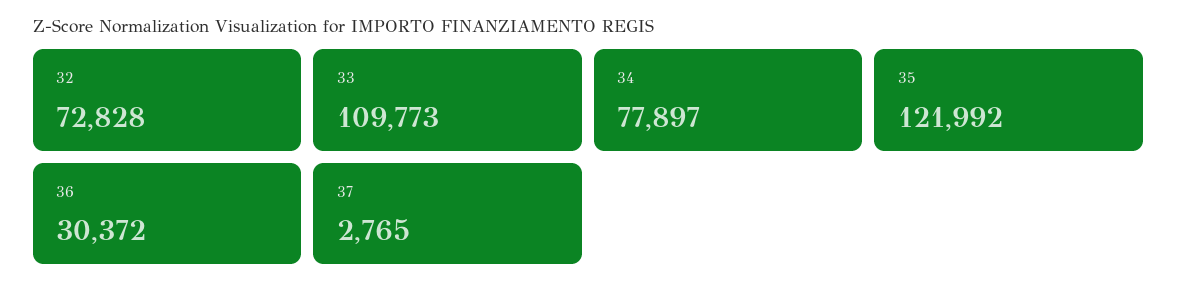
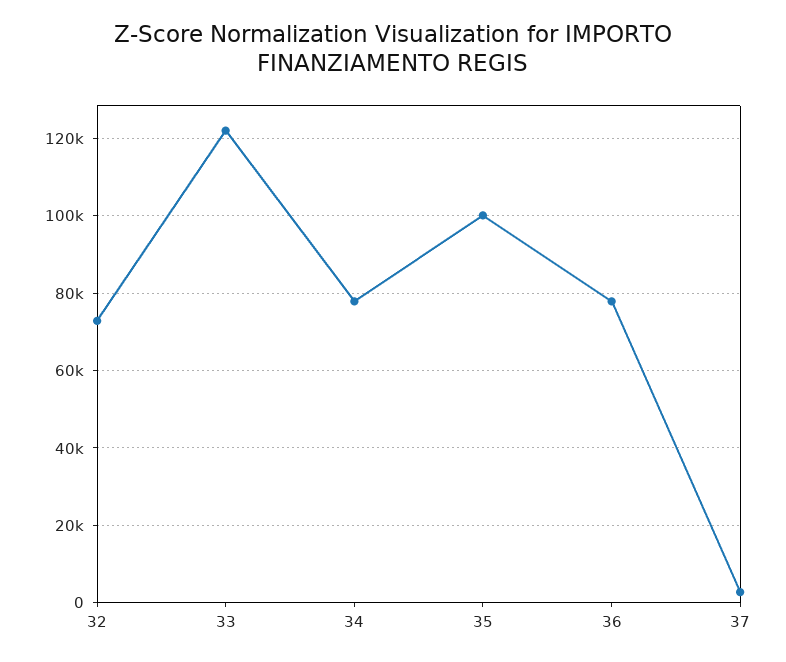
  {
    "32": 72828,
-   "33": 109773,
+   "33": 122000,
    "34": 77897,
-   "35": 121992,
+   "35": 100000,
-   "36": 30372,
+   "36": 78000,
    "37": 2765
  }

